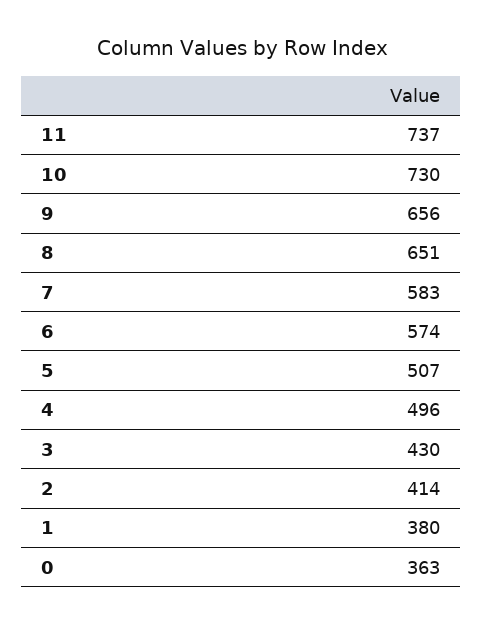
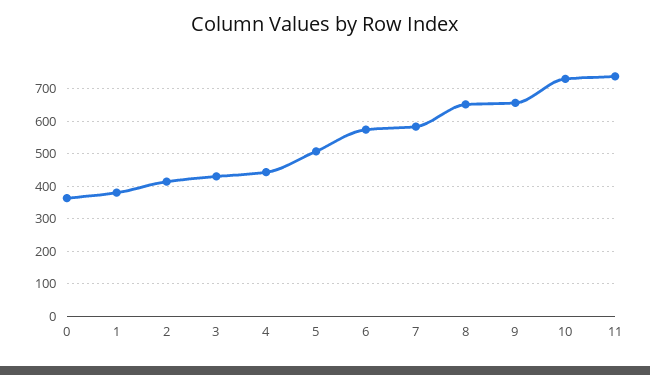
  {
    "11": 737,
    "10": 730,
    "9": 656,
    "8": 651,
    "7": 583,
    "6": 574,
    "5": 507,
-   "4": 496,
+   "4": 440,
    "3": 430,
    "2": 414,
    "1": 380,
    "0": 363
  }

